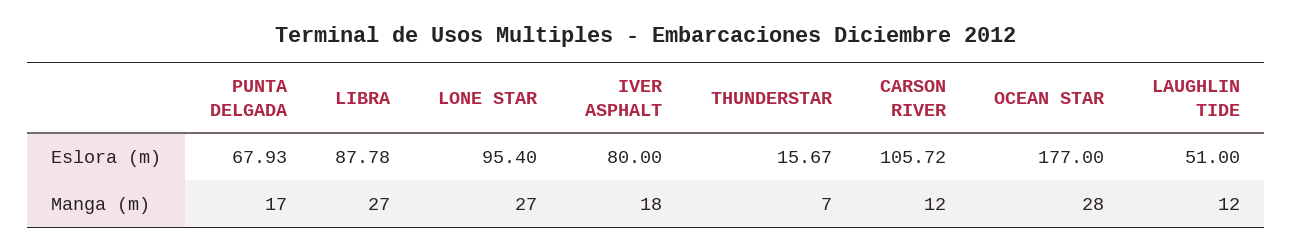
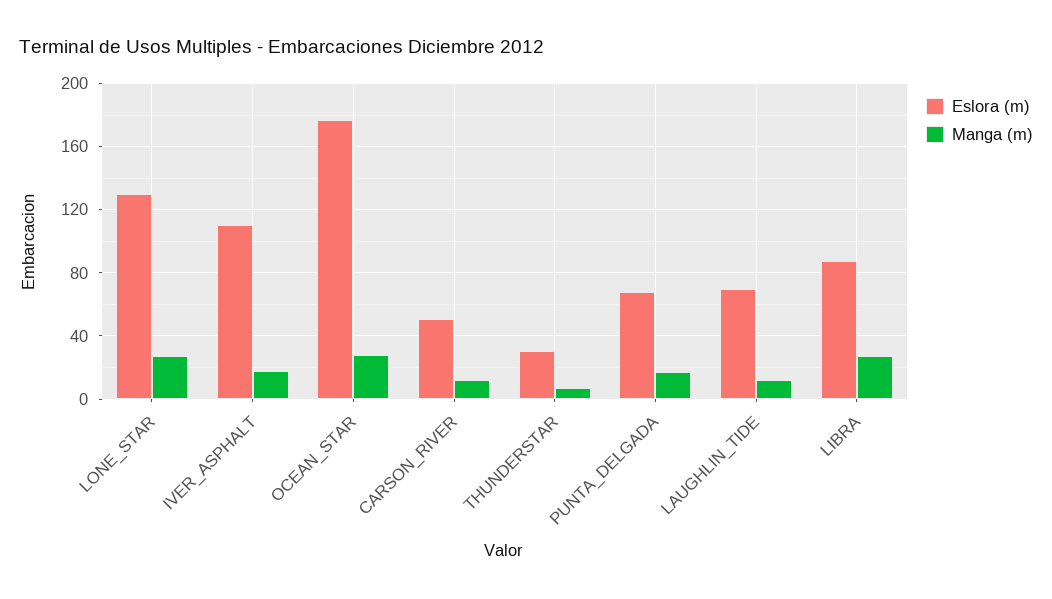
  {
    "Eslora (m)": {
      "PUNTA DELGADA": 67.93,
      "LIBRA": 87.78,
-     "LONE STAR": 95.4,
+     "LONE STAR": 130,
-     "IVER ASPHALT": 80,
+     "IVER ASPHALT": 110,
-     "THUNDERSTAR": 15.67,
+     "THUNDERSTAR": 30,
-     "CARSON RIVER": 105.72,
+     "CARSON RIVER": 50,
      "OCEAN STAR": 177,
-     "LAUGHLIN TIDE": 51
+     "LAUGHLIN TIDE": 70
    },
    "Manga (m)": {
      "PUNTA DELGADA": 17,
      "LIBRA": 27,
      "LONE STAR": 27,
      "IVER ASPHALT": 18,
      "THUNDERSTAR": 7,
      "CARSON RIVER": 12,
      "OCEAN STAR": 28,
      "LAUGHLIN TIDE": 12
    }
  }

